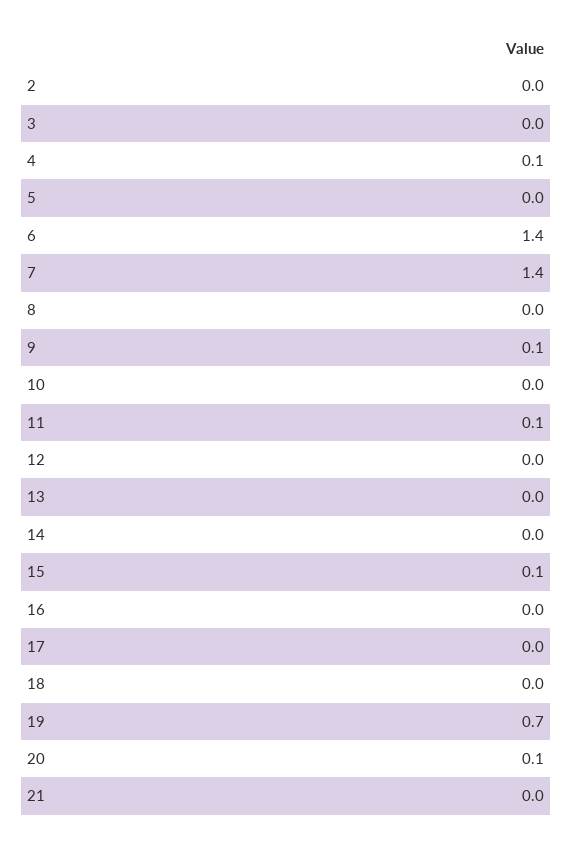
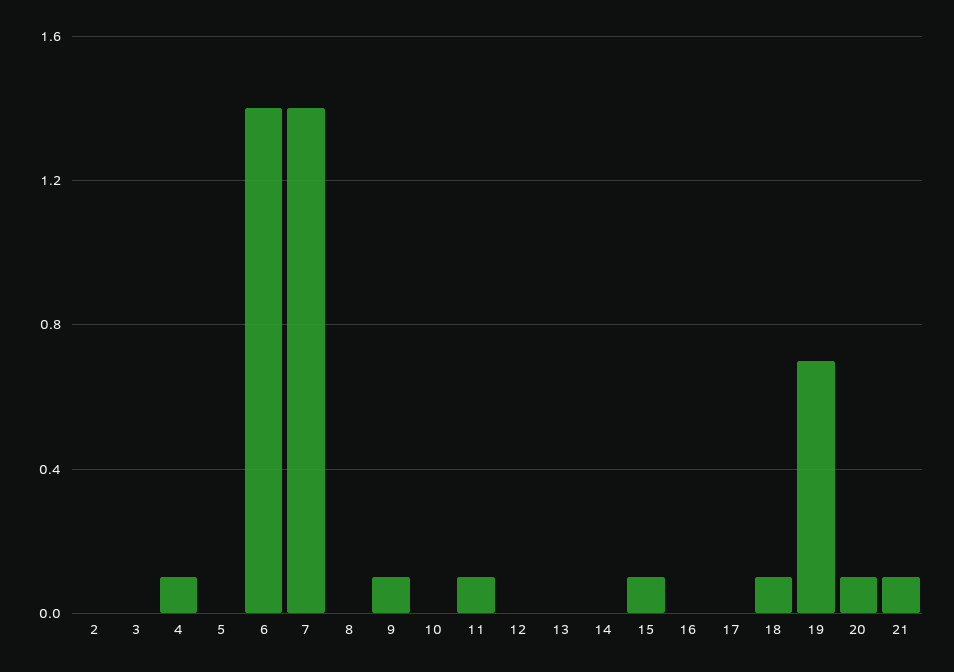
  {
    "2": 0,
    "3": 0,
    "4": 0.1,
    "5": 0,
    "6": 1.4,
    "7": 1.4,
    "8": 0,
    "9": 0.1,
    "10": 0,
    "11": 0.1,
    "12": 0,
    "13": 0,
    "14": 0,
    "15": 0.1,
    "16": 0,
    "17": 0,
-   "18": 0,
+   "18": 0.1,
    "19": 0.7,
    "20": 0.1,
-   "21": 0
+   "21": 0.1
  }

